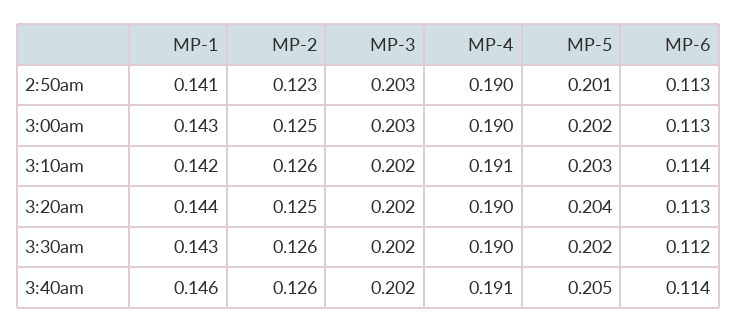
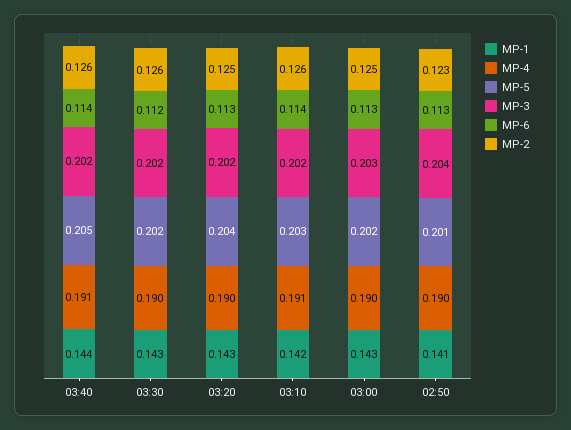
  {
    "MP-1": {
      "2:50am": 0.141,
      "3:00am": 0.143,
      "3:10am": 0.142,
-     "3:20am": 0.144,
+     "3:20am": 0.143,
      "3:30am": 0.143,
-     "3:40am": 0.146
+     "3:40am": 0.144
    },
    "MP-2": {
      "2:50am": 0.123,
      "3:00am": 0.125,
      "3:10am": 0.126,
      "3:20am": 0.125,
      "3:30am": 0.126,
      "3:40am": 0.126
    },
    "MP-3": {
-     "2:50am": 0.203,
+     "2:50am": 0.204,
      "3:00am": 0.203,
      "3:10am": 0.202,
      "3:20am": 0.202,
      "3:30am": 0.202,
      "3:40am": 0.202
    },
    "MP-4": {
      "2:50am": 0.19,
      "3:00am": 0.19,
      "3:10am": 0.191,
      "3:20am": 0.19,
      "3:30am": 0.19,
      "3:40am": 0.191
    },
    "MP-5": {
      "2:50am": 0.201,
      "3:00am": 0.202,
      "3:10am": 0.203,
      "3:20am": 0.204,
      "3:30am": 0.202,
      "3:40am": 0.205
    },
    "MP-6": {
      "2:50am": 0.113,
      "3:00am": 0.113,
      "3:10am": 0.114,
      "3:20am": 0.113,
      "3:30am": 0.112,
      "3:40am": 0.114
    }
  }

